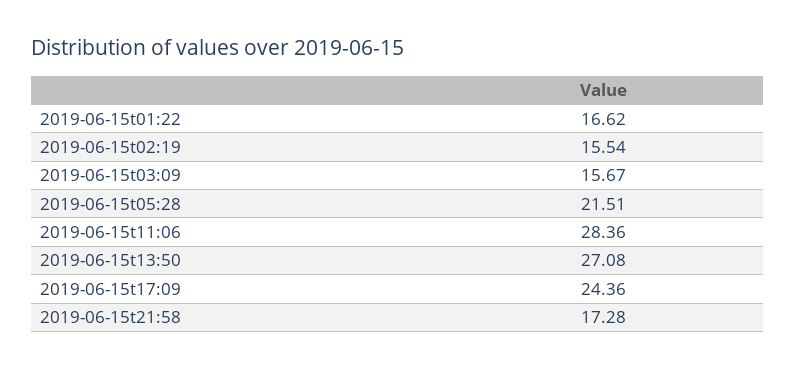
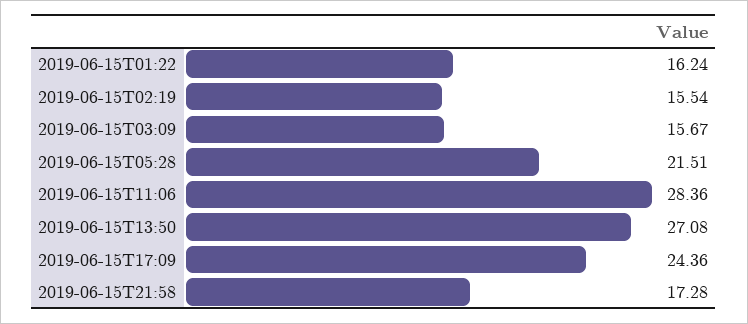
  {
-   "2019-06-15t01:22": 16.62,
+   "2019-06-15t01:22": 16.24,
    "2019-06-15t02:19": 15.54,
    "2019-06-15t03:09": 15.67,
    "2019-06-15t05:28": 21.51,
    "2019-06-15t11:06": 28.36,
    "2019-06-15t13:50": 27.08,
    "2019-06-15t17:09": 24.36,
    "2019-06-15t21:58": 17.28
  }

